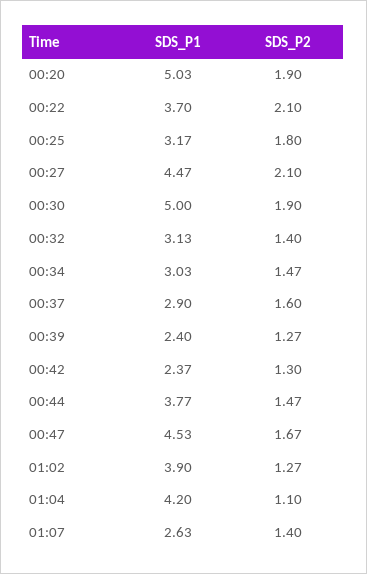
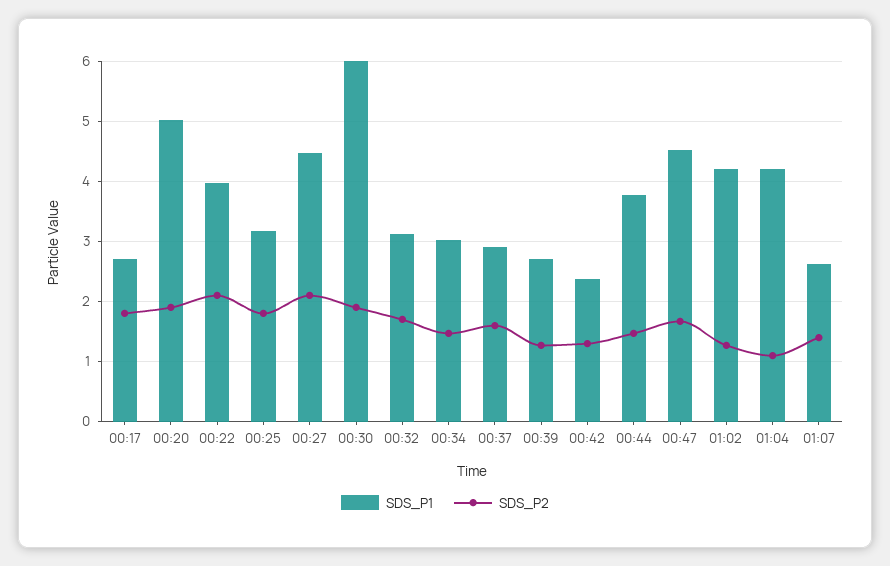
  {
    "SDS_P1": {
      "00:20": 5.03,
-     "00:22": 3.7,
+     "00:22": 4,
      "00:25": 3.17,
      "00:27": 4.47,
-     "00:30": 5,
+     "00:30": 6,
      "00:32": 3.13,
      "00:34": 3.03,
      "00:37": 2.9,
-     "00:39": 2.4,
+     "00:39": 2.7,
      "00:42": 2.37,
      "00:44": 3.77,
      "00:47": 4.53,
-     "01:02": 3.9,
+     "01:02": 4.2,
      "01:04": 4.2,
-     "01:07": 2.63
+     "01:07": 2.63,
+     "00:17": 2.7
    },
    "SDS_P2": {
      "00:20": 1.9,
      "00:22": 2.1,
      "00:25": 1.8,
      "00:27": 2.1,
      "00:30": 1.9,
-     "00:32": 1.4,
+     "00:32": 1.7,
      "00:34": 1.47,
      "00:37": 1.6,
      "00:39": 1.27,
      "00:42": 1.3,
      "00:44": 1.47,
      "00:47": 1.67,
      "01:02": 1.27,
      "01:04": 1.1,
-     "01:07": 1.4
+     "01:07": 1.4,
+     "00:17": 1.8
    }
  }

